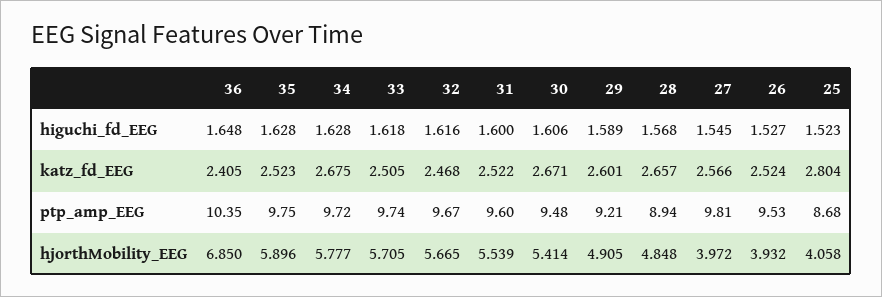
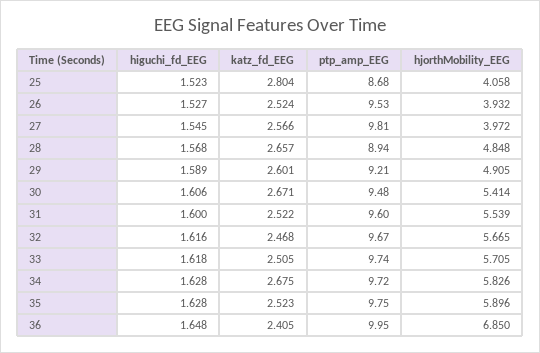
  {
    "36": {
      "higuchi_fd_EEG": 1.648,
      "katz_fd_EEG": 2.405,
-     "ptp_amp_EEG": 10.35,
+     "ptp_amp_EEG": 9.95,
      "hjorthMobility_EEG": 6.85
    },
    "35": {
      "higuchi_fd_EEG": 1.628,
      "katz_fd_EEG": 2.523,
      "ptp_amp_EEG": 9.75,
      "hjorthMobility_EEG": 5.896
    },
    "34": {
      "higuchi_fd_EEG": 1.628,
      "katz_fd_EEG": 2.675,
      "ptp_amp_EEG": 9.72,
-     "hjorthMobility_EEG": 5.777
+     "hjorthMobility_EEG": 5.826
    },
    "33": {
      "higuchi_fd_EEG": 1.618,
      "katz_fd_EEG": 2.505,
      "ptp_amp_EEG": 9.74,
      "hjorthMobility_EEG": 5.705
    },
    "32": {
      "higuchi_fd_EEG": 1.616,
      "katz_fd_EEG": 2.468,
      "ptp_amp_EEG": 9.67,
      "hjorthMobility_EEG": 5.665
    },
    "31": {
      "higuchi_fd_EEG": 1.6,
      "katz_fd_EEG": 2.522,
      "ptp_amp_EEG": 9.6,
      "hjorthMobility_EEG": 5.539
    },
    "30": {
      "higuchi_fd_EEG": 1.606,
      "katz_fd_EEG": 2.671,
      "ptp_amp_EEG": 9.48,
      "hjorthMobility_EEG": 5.414
    },
    "29": {
      "higuchi_fd_EEG": 1.589,
      "katz_fd_EEG": 2.601,
      "ptp_amp_EEG": 9.21,
      "hjorthMobility_EEG": 4.905
    },
    "28": {
      "higuchi_fd_EEG": 1.568,
      "katz_fd_EEG": 2.657,
      "ptp_amp_EEG": 8.94,
      "hjorthMobility_EEG": 4.848
    },
    "27": {
      "higuchi_fd_EEG": 1.545,
      "katz_fd_EEG": 2.566,
      "ptp_amp_EEG": 9.81,
      "hjorthMobility_EEG": 3.972
    },
    "26": {
      "higuchi_fd_EEG": 1.527,
      "katz_fd_EEG": 2.524,
      "ptp_amp_EEG": 9.53,
      "hjorthMobility_EEG": 3.932
    },
    "25": {
      "higuchi_fd_EEG": 1.523,
      "katz_fd_EEG": 2.804,
      "ptp_amp_EEG": 8.68,
      "hjorthMobility_EEG": 4.058
    }
  }

